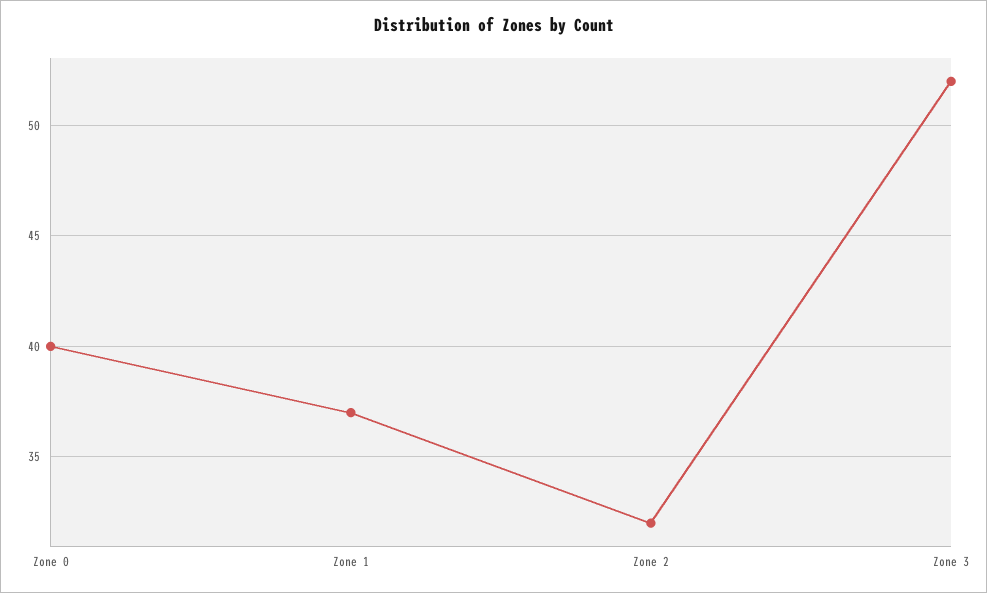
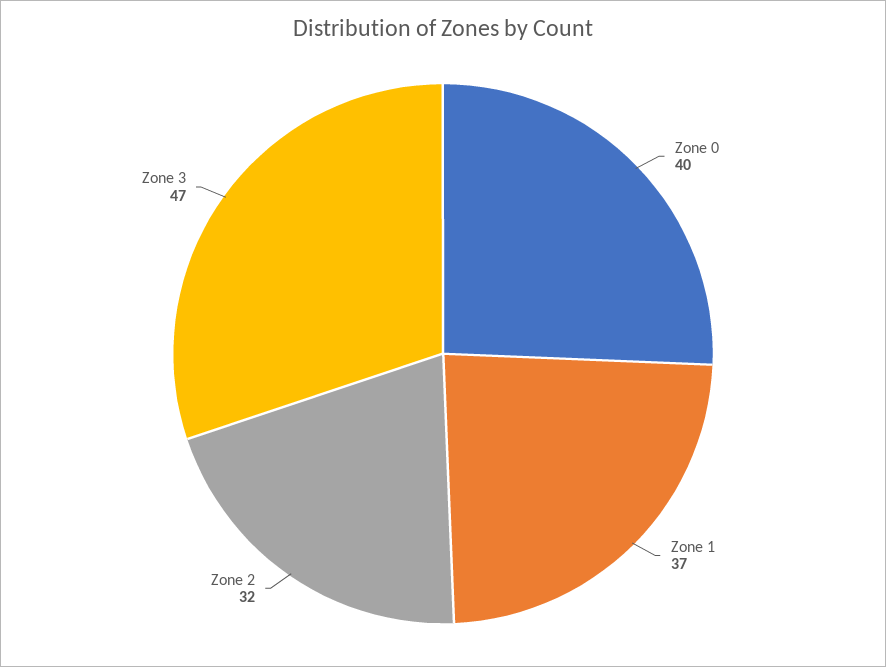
  {
    "Zone 0": 40,
    "Zone 1": 37,
    "Zone 2": 32,
-   "Zone 3": 52
+   "Zone 3": 47
  }

